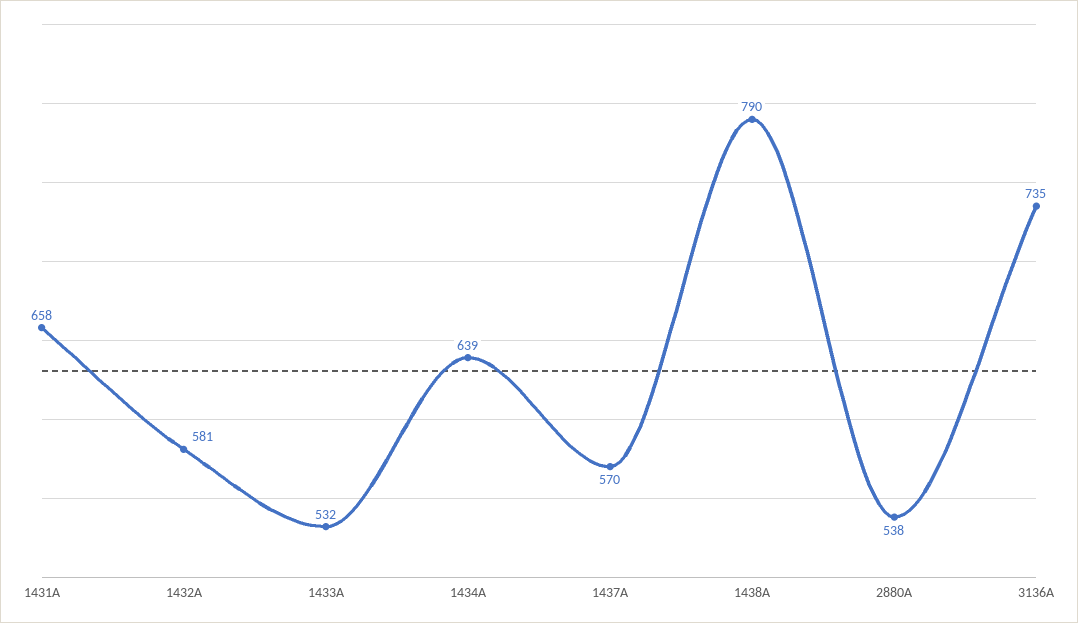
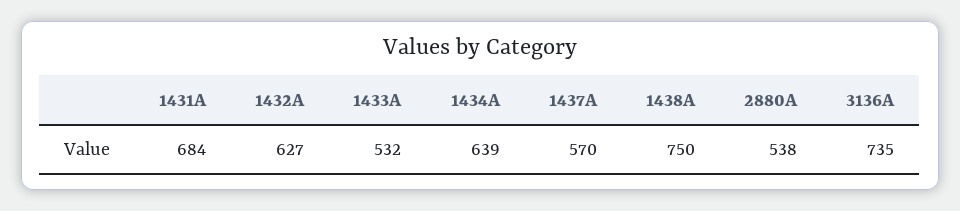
  {
-   "1431A": 658,
+   "1431A": 684,
-   "1432A": 581,
+   "1432A": 627,
    "1433A": 532,
    "1434A": 639,
    "1437A": 570,
-   "1438A": 790,
+   "1438A": 750,
    "2880A": 538,
    "3136A": 735
  }

